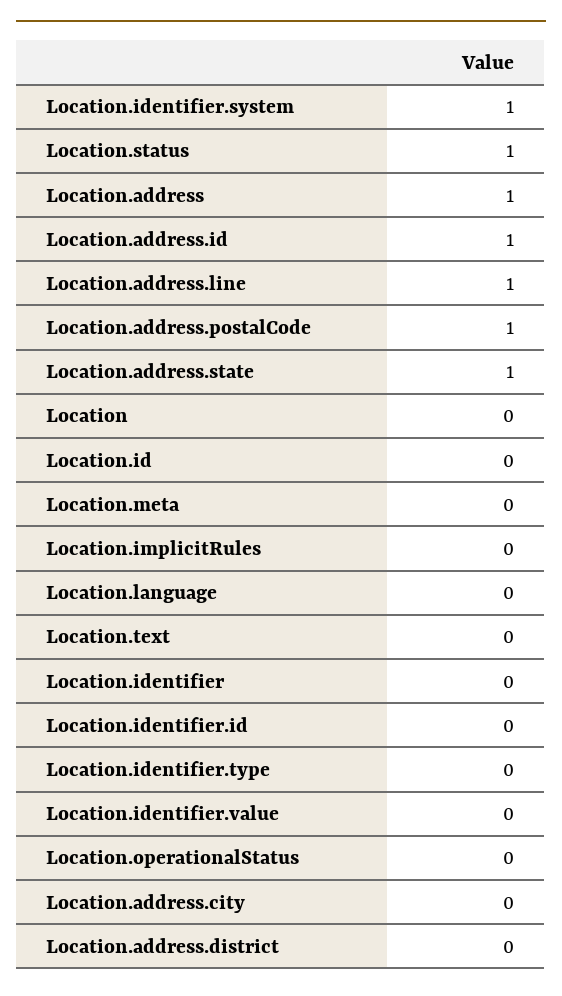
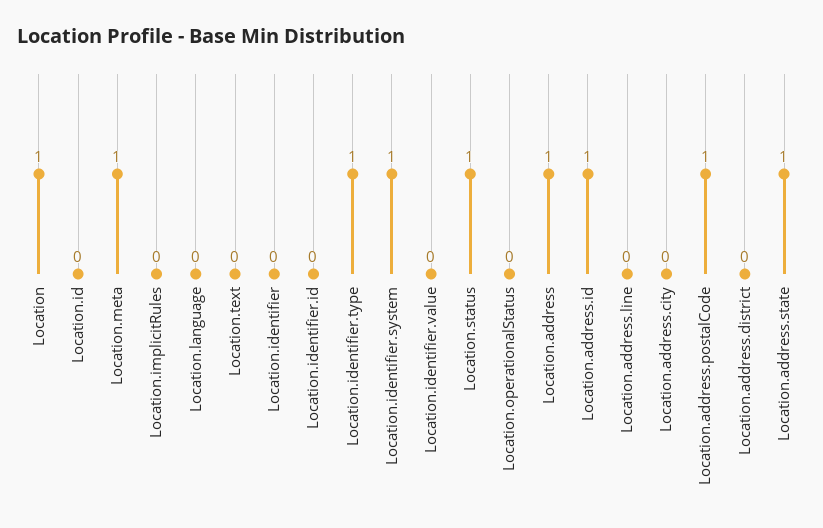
  {
    "Location.identifier.system": 1,
    "Location.status": 1,
    "Location.address": 1,
    "Location.address.id": 1,
-   "Location.address.line": 1,
+   "Location.address.line": 0,
    "Location.address.postalCode": 1,
    "Location.address.state": 1,
-   "Location": 0,
+   "Location": 1,
    "Location.id": 0,
-   "Location.meta": 0,
+   "Location.meta": 1,
    "Location.implicitRules": 0,
    "Location.language": 0,
    "Location.text": 0,
    "Location.identifier": 0,
    "Location.identifier.id": 0,
-   "Location.identifier.type": 0,
+   "Location.identifier.type": 1,
    "Location.identifier.value": 0,
    "Location.operationalStatus": 0,
    "Location.address.city": 0,
    "Location.address.district": 0
  }

